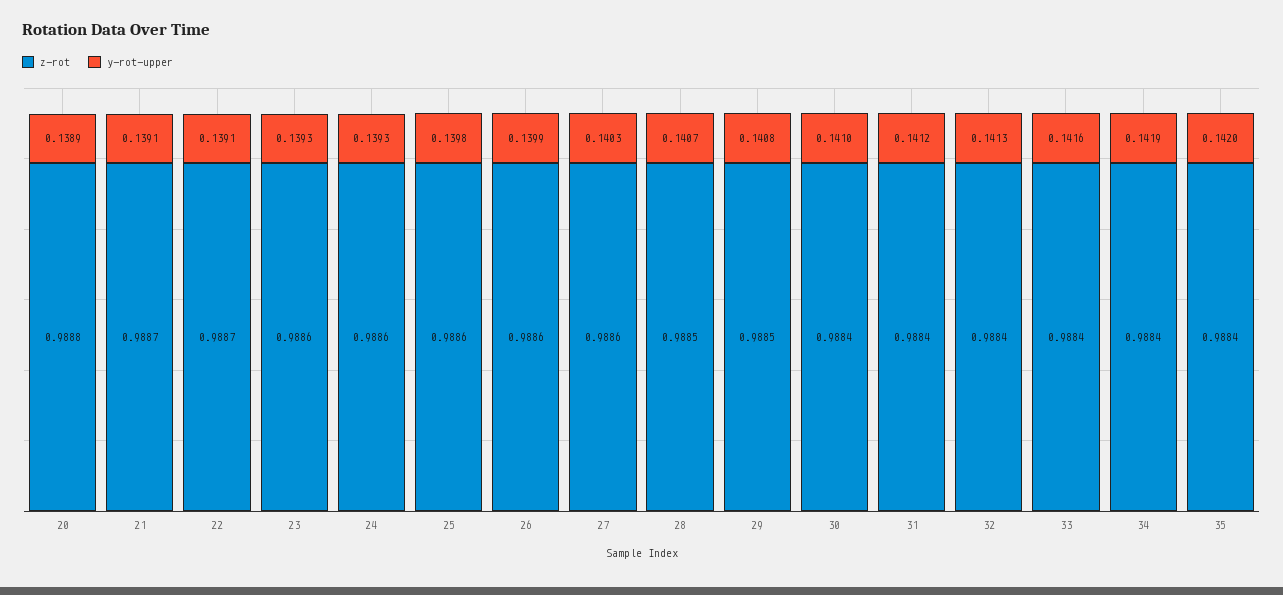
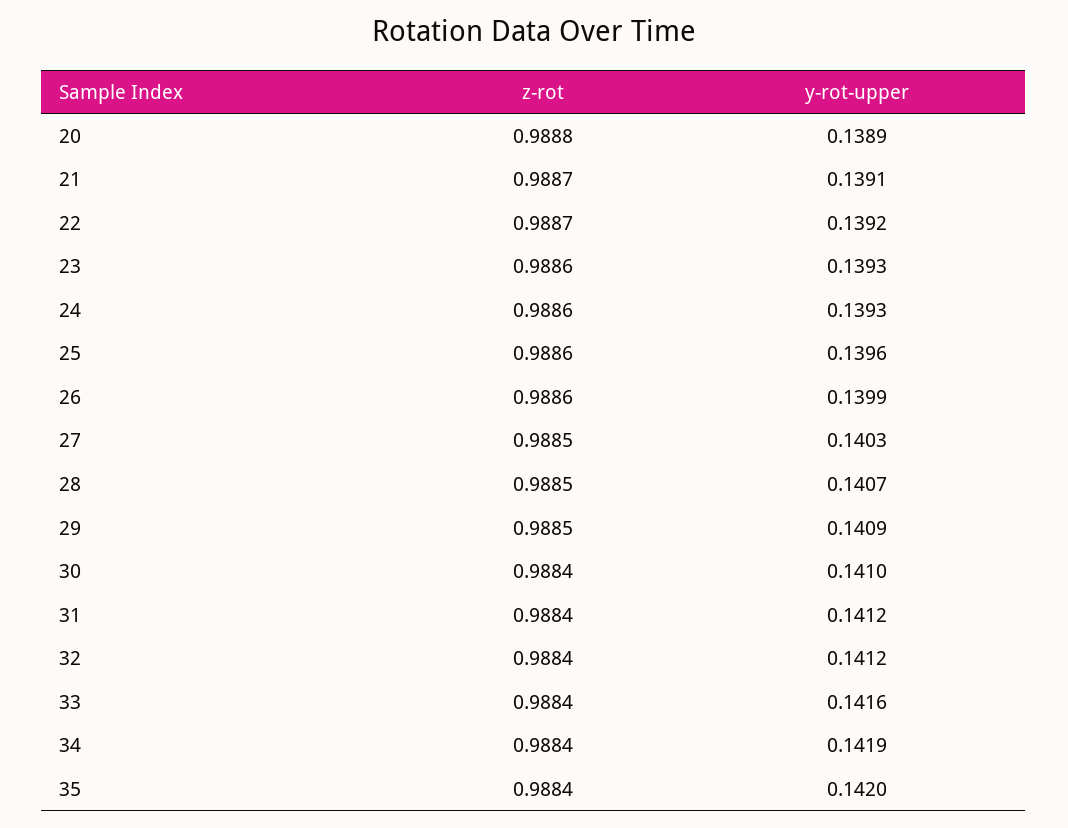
  {
    "z-rot": {
      "20": 0.9888,
      "21": 0.9887,
      "22": 0.9887,
      "23": 0.9886,
      "24": 0.9886,
      "25": 0.9886,
      "26": 0.9886,
-     "27": 0.9886,
+     "27": 0.9885,
      "28": 0.9885,
      "29": 0.9885,
      "30": 0.9884,
      "31": 0.9884,
      "32": 0.9884,
      "33": 0.9884,
      "34": 0.9884,
      "35": 0.9884
    },
    "y-rot-upper": {
      "20": 0.1389,
      "21": 0.1391,
-     "22": 0.1391,
+     "22": 0.1392,
      "23": 0.1393,
      "24": 0.1393,
-     "25": 0.1398,
+     "25": 0.1396,
      "26": 0.1399,
      "27": 0.1403,
      "28": 0.1407,
-     "29": 0.1408,
+     "29": 0.1409,
      "30": 0.141,
      "31": 0.1412,
-     "32": 0.1413,
+     "32": 0.1412,
      "33": 0.1416,
      "34": 0.1419,
      "35": 0.142
    }
  }

